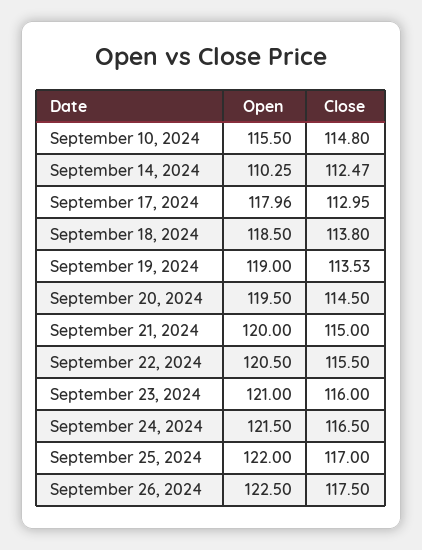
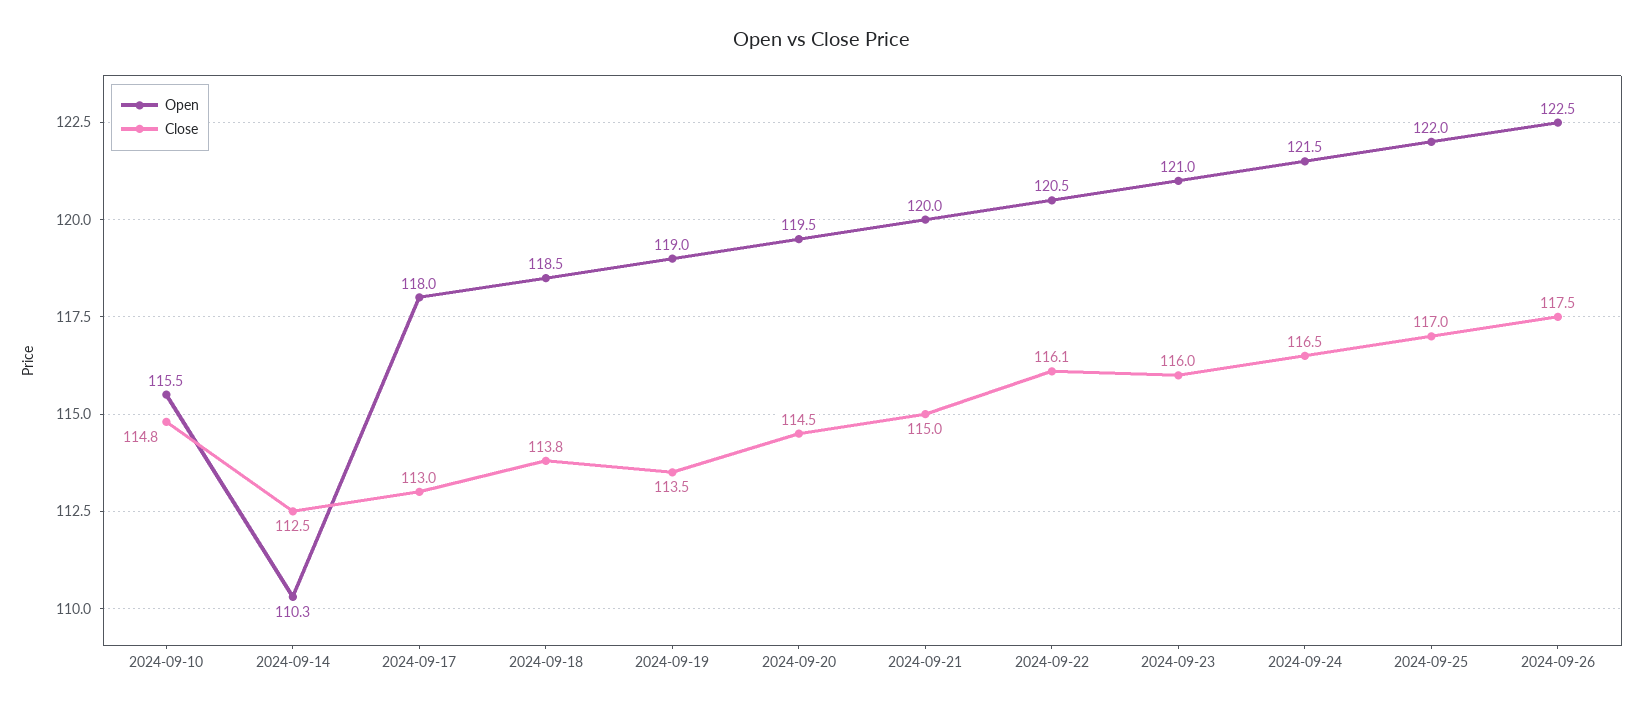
  {
    "Open": {
      "September 10, 2024": 115.5,
      "September 14, 2024": 110.25,
      "September 17, 2024": 117.96,
      "September 18, 2024": 118.5,
      "September 19, 2024": 119,
      "September 20, 2024": 119.5,
      "September 21, 2024": 120,
      "September 22, 2024": 120.5,
      "September 23, 2024": 121,
      "September 24, 2024": 121.5,
      "September 25, 2024": 122,
      "September 26, 2024": 122.5
    },
    "Close": {
      "September 10, 2024": 114.8,
      "September 14, 2024": 112.47,
      "September 17, 2024": 112.95,
      "September 18, 2024": 113.8,
      "September 19, 2024": 113.53,
      "September 20, 2024": 114.5,
      "September 21, 2024": 115,
-     "September 22, 2024": 115.5,
+     "September 22, 2024": 116.1,
      "September 23, 2024": 116,
      "September 24, 2024": 116.5,
      "September 25, 2024": 117,
      "September 26, 2024": 117.5
    }
  }

